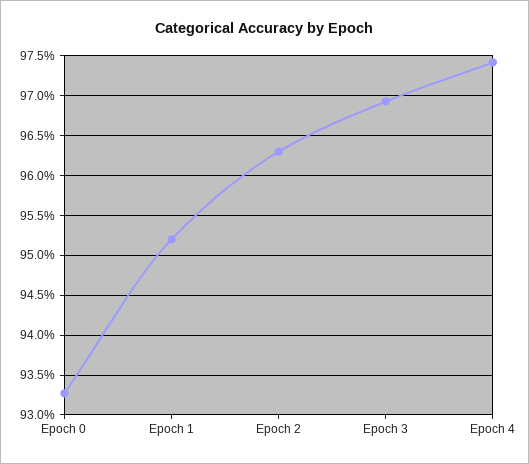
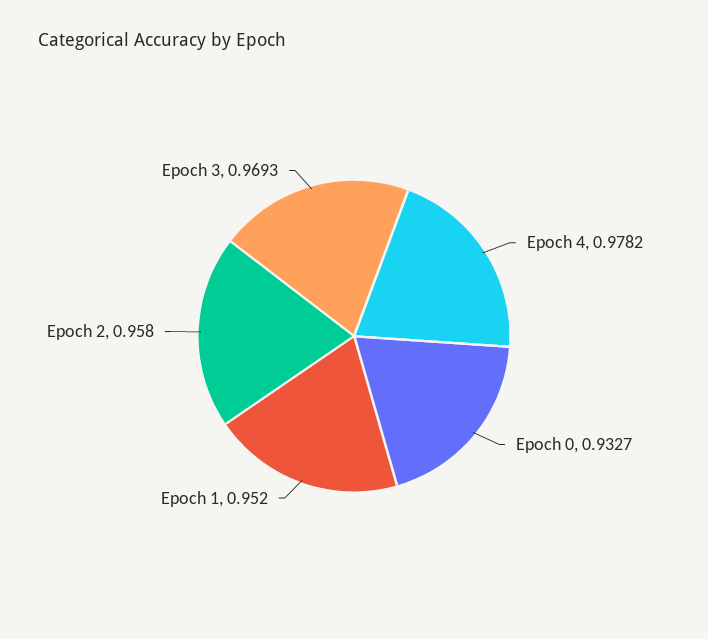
  {
    "Epoch 0": 0.9327,
    "Epoch 1": 0.952,
-   "Epoch 2": 0.963,
+   "Epoch 2": 0.958,
    "Epoch 3": 0.9693,
-   "Epoch 4": 0.974
+   "Epoch 4": 0.9782
  }

